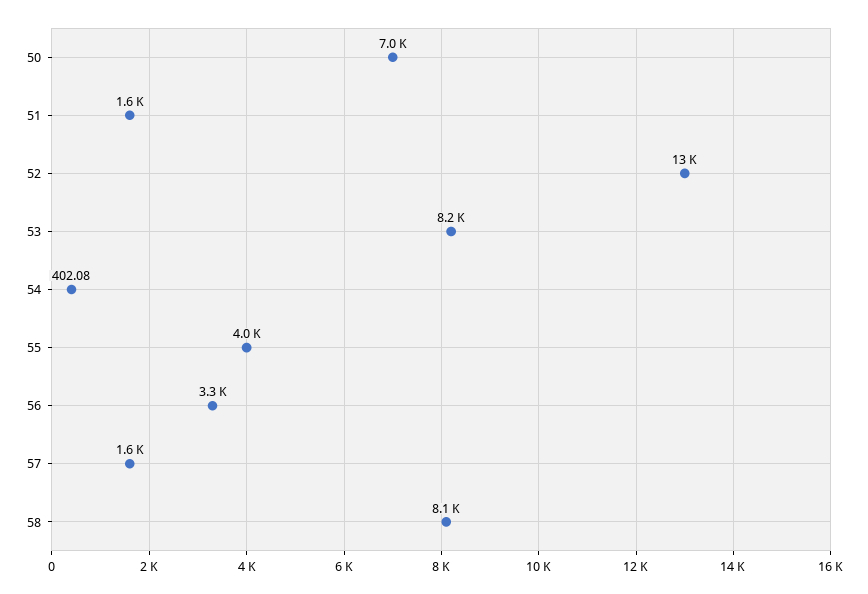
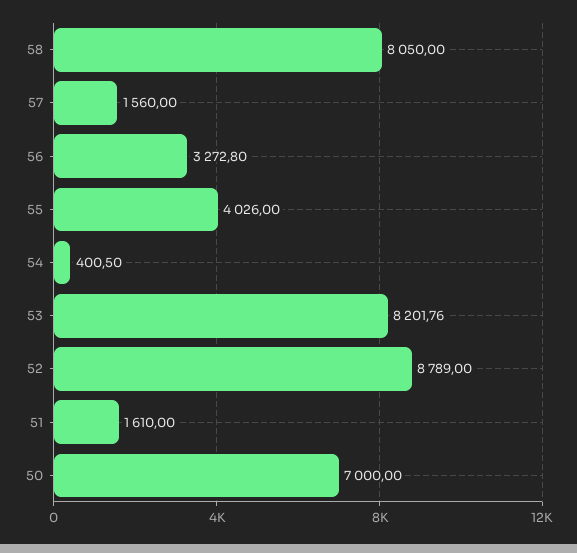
  {
    "50": 7000,
    "51": 1610,
-   "52": 13000,
+   "52": 8789,
    "53": 8201.76,
-   "54": 402.08,
+   "54": 400.5,
    "55": 4026,
    "56": 3272.8,
    "57": 1560,
    "58": 8050
  }

